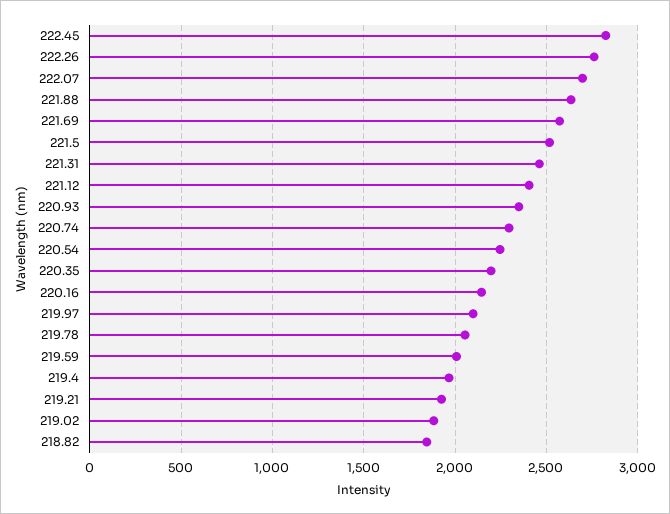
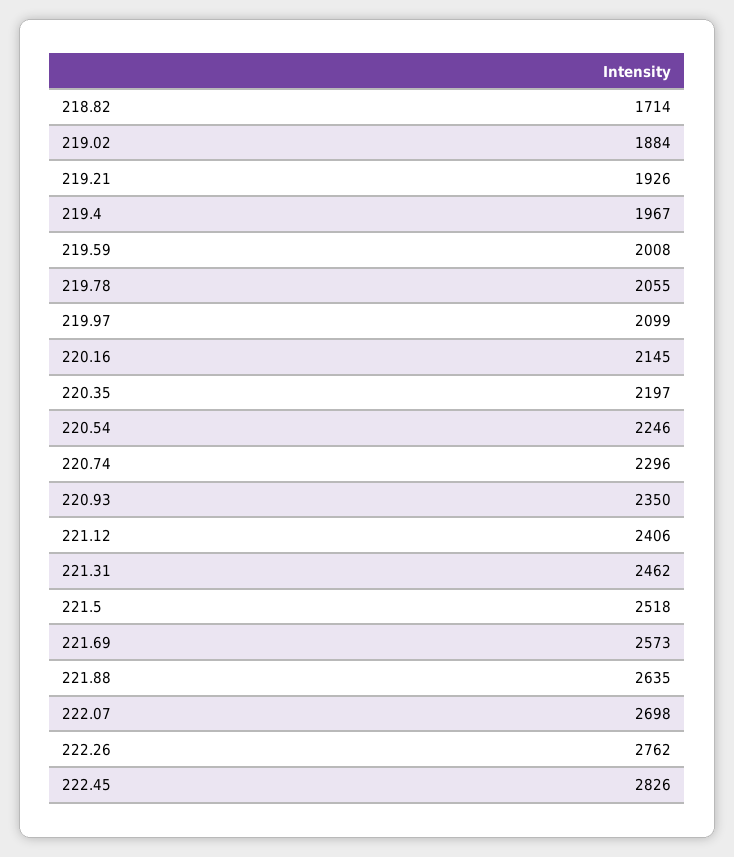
  {
    "222.45": 2826,
    "222.26": 2762,
    "222.07": 2698,
    "221.88": 2635,
    "221.69": 2573,
    "221.5": 2518,
    "221.31": 2462,
    "221.12": 2406,
    "220.93": 2350,
    "220.74": 2296,
    "220.54": 2246,
    "220.35": 2197,
    "220.16": 2145,
    "219.97": 2099,
    "219.78": 2055,
    "219.59": 2008,
    "219.4": 1967,
    "219.21": 1926,
    "219.02": 1884,
-   "218.82": 1850
+   "218.82": 1714
  }

